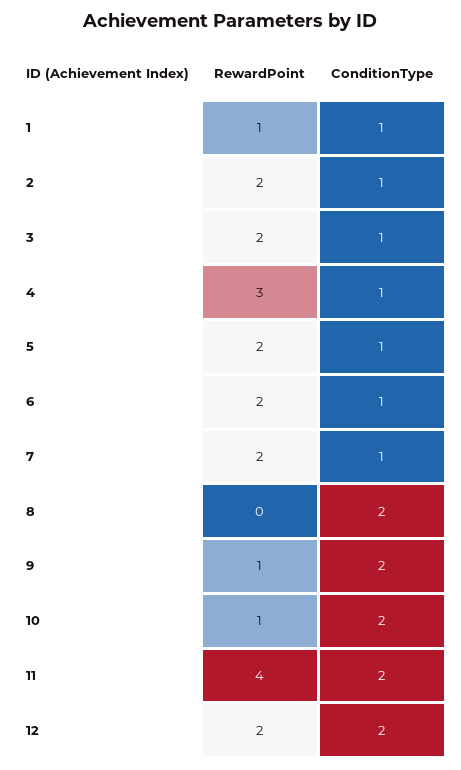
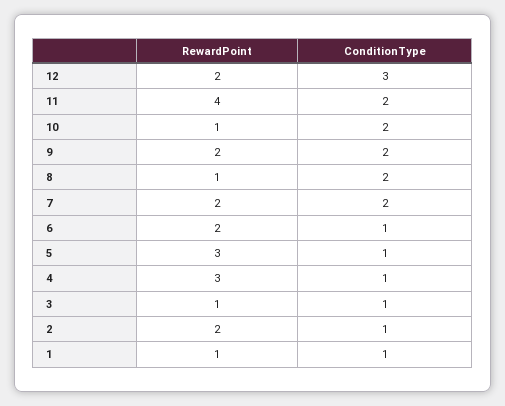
  {
    "RewardPoint": {
      "1": 1,
      "2": 2,
-     "3": 2,
+     "3": 1,
      "4": 3,
-     "5": 2,
+     "5": 3,
      "6": 2,
      "7": 2,
-     "8": 0,
+     "8": 1,
-     "9": 1,
+     "9": 2,
      "10": 1,
      "11": 4,
      "12": 2
    },
    "ConditionType": {
      "1": 1,
      "2": 1,
      "3": 1,
      "4": 1,
      "5": 1,
      "6": 1,
-     "7": 1,
+     "7": 2,
      "8": 2,
      "9": 2,
      "10": 2,
      "11": 2,
-     "12": 2
+     "12": 3
    }
  }

